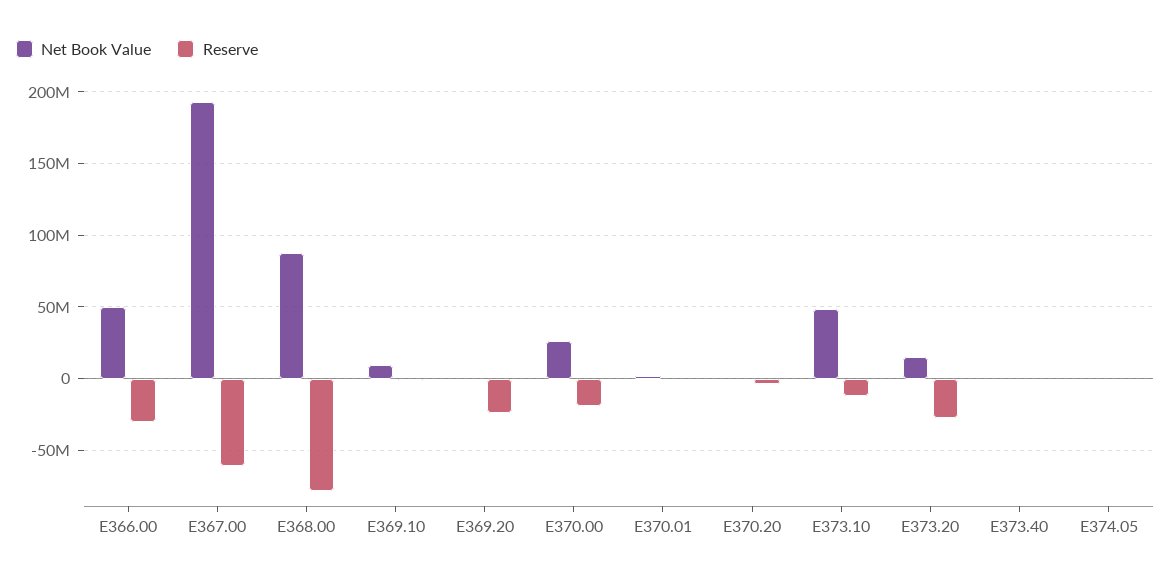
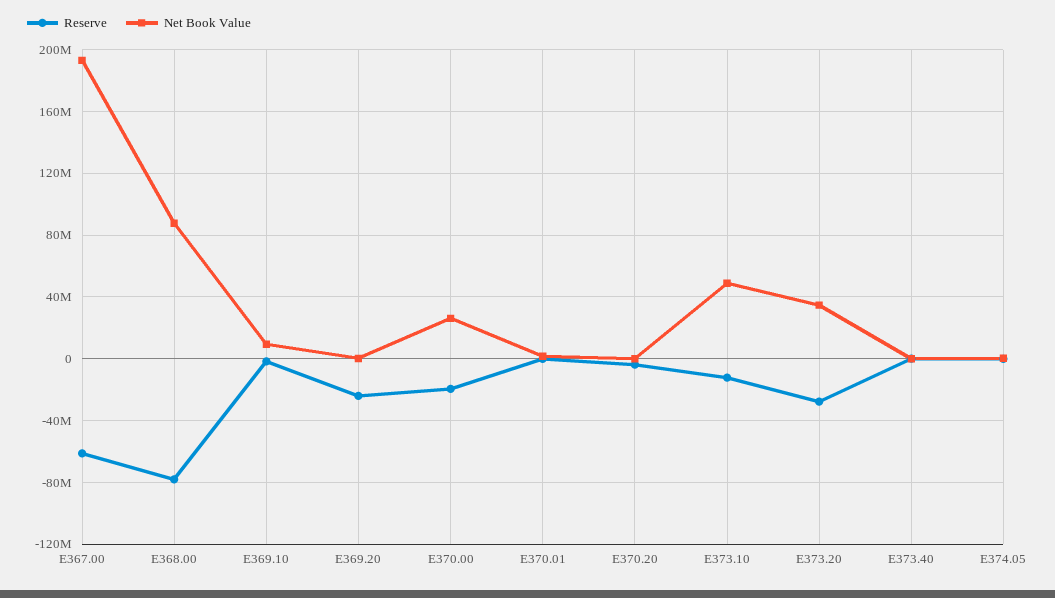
  {
    "Net Book Value": {
-     "E366.00": 50000000,
      "E367.00": 195000000,
      "E368.00": 90000000,
      "E369.10": 10000000,
      "E369.20": 0,
      "E370.00": 25000000,
      "E370.01": 0,
      "E370.20": 0,
      "E373.10": 50000000,
-     "E373.20": 15000000,
+     "E373.20": 35000000,
      "E373.40": 0,
      "E374.05": 0
    },
    "Reserve": {
-     "E366.00": -30000000,
      "E367.00": -60000000,
      "E368.00": -80000000,
      "E369.10": 0,
      "E369.20": -25000000,
      "E370.00": -20000000,
      "E370.01": 0,
      "E370.20": -5000000,
      "E373.10": -10000000,
      "E373.20": -30000000,
      "E373.40": 0,
      "E374.05": 0
    }
  }

